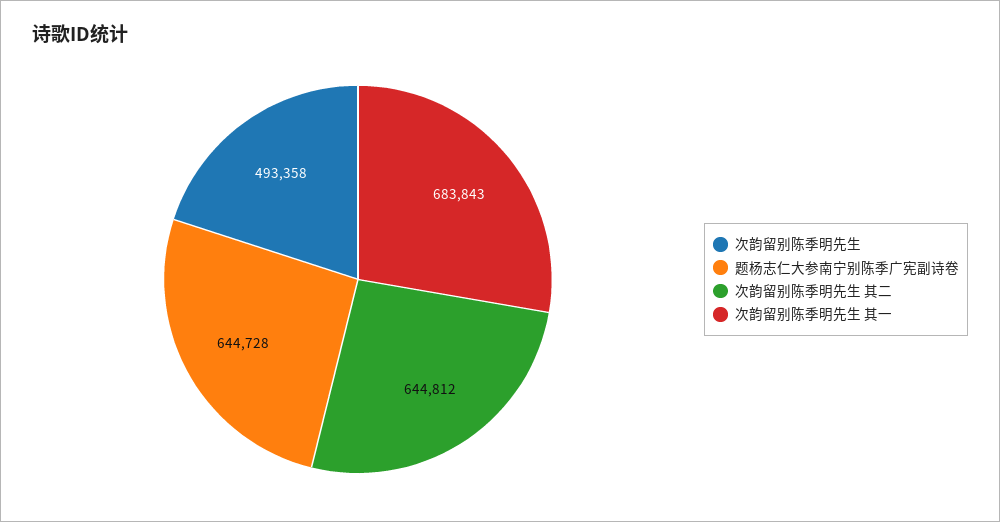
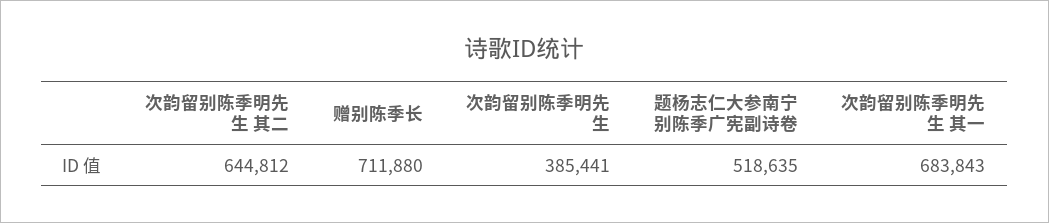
  {
-   "次韵留别陈季明先生": 493358,
+   "次韵留别陈季明先生": 385441,
-   "题杨志仁大参南宁别陈季广宪副诗卷": 644728,
+   "题杨志仁大参南宁别陈季广宪副诗卷": 518635,
    "次韵留别陈季明先生 其二": 644812,
-   "次韵留别陈季明先生 其一": 683843
+   "次韵留别陈季明先生 其一": 683843,
+   "赠别陈季长": 711880
  }

